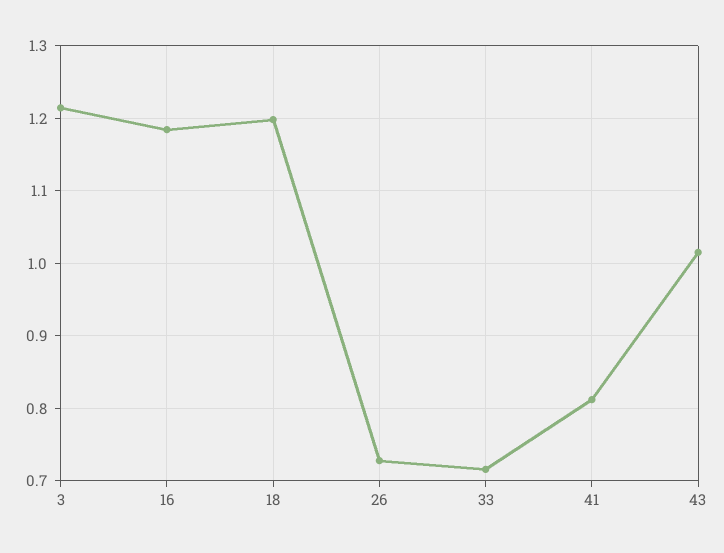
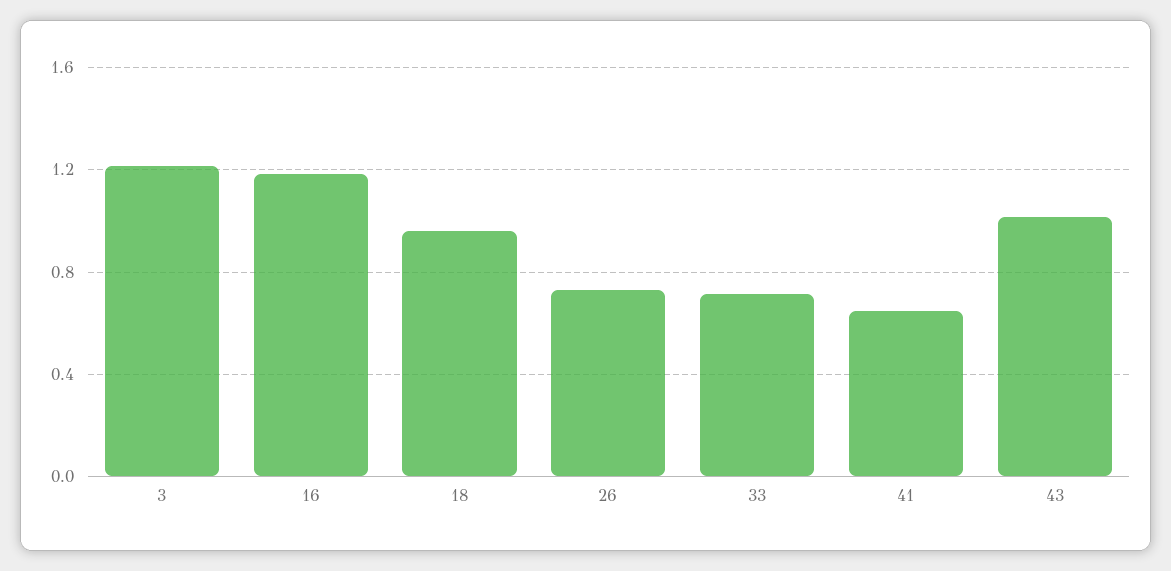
  {
    "3": 1.21,
    "16": 1.18,
-   "18": 1.2,
+   "18": 0.95,
    "26": 0.73,
    "33": 0.72,
-   "41": 0.81,
+   "41": 0.65,
    "43": 1.02
  }

